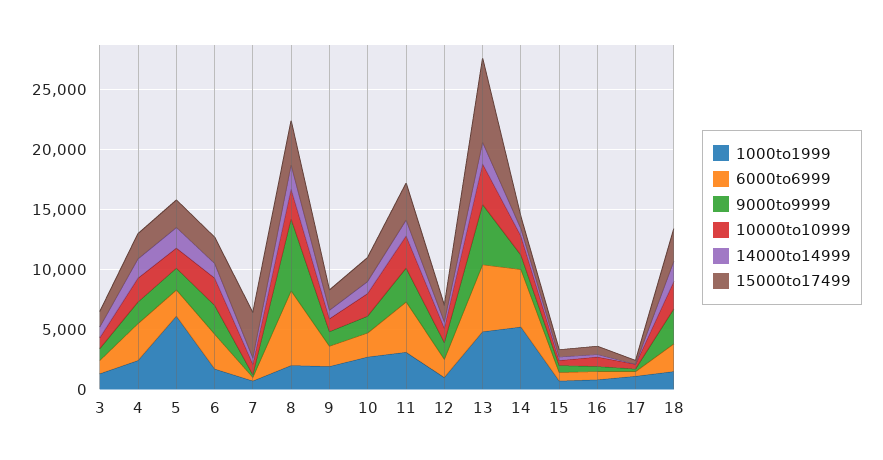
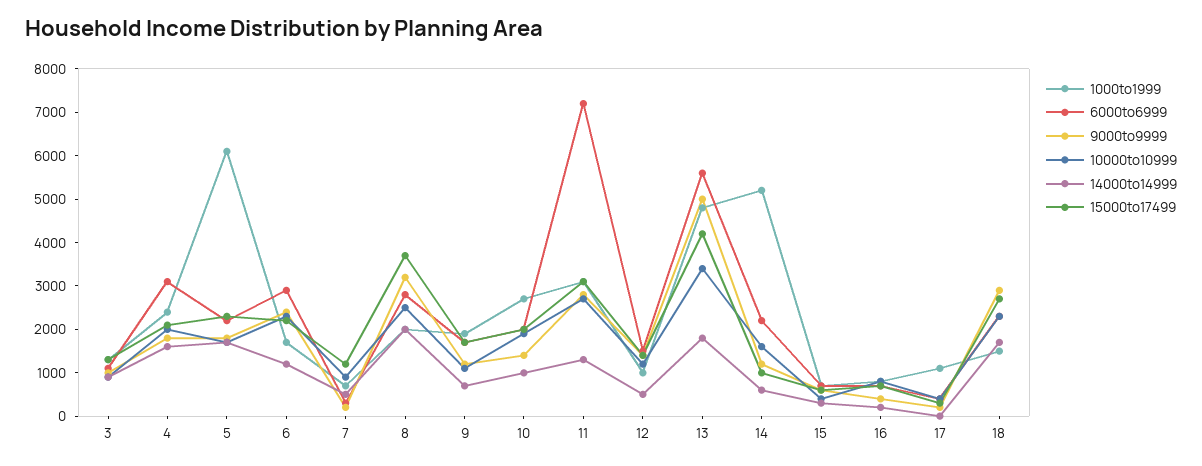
  {
    "1000to1999": {
      "3": 1400,
      "4": 2400,
      "5": 6200,
      "6": 1800,
      "7": 800,
      "8": 2000,
      "9": 2000,
      "10": 2800,
      "11": 3200,
      "12": 1000,
      "13": 4800,
      "14": 5200,
      "15": 800,
      "16": 800,
      "17": 1200,
      "18": 1600
    },
    "6000to6999": {
      "3": 1200,
      "4": 3200,
      "5": 2200,
      "6": 3000,
      "7": 400,
-     "8": 6000,
+     "8": 2800,
      "9": 1800,
      "10": 2000,
-     "11": 4000,
+     "11": 7200,
      "12": 1600,
      "13": 5600,
-     "14": 5000,
+     "14": 2200,
      "15": 800,
      "16": 800,
      "17": 400,
      "18": 2400
    },
    "9000to9999": {
      "3": 1000,
      "4": 1800,
      "5": 1800,
      "6": 2400,
      "7": 200,
-     "8": 6000,
+     "8": 3200,
      "9": 1200,
      "10": 1400,
      "11": 2800,
      "12": 1400,
      "13": 5000,
      "14": 1200,
      "15": 600,
      "16": 400,
      "17": 200,
      "18": 3000
    },
    "10000to10999": {
      "3": 1000,
      "4": 2000,
      "5": 1800,
      "6": 2400,
      "7": 1000,
      "8": 2600,
      "9": 1200,
      "10": 2000,
      "11": 2800,
      "12": 1200,
      "13": 3400,
      "14": 1600,
      "15": 400,
      "16": 800,
      "17": 400,
      "18": 2400
    },
    "14000to14999": {
      "3": 1000,
      "4": 1600,
      "5": 1800,
      "6": 1200,
      "7": 600,
      "8": 2000,
      "9": 800,
      "10": 1000,
      "11": 1400,
      "12": 600,
      "13": 1800,
      "14": 600,
      "15": 400,
      "16": 200,
      "17": 0,
      "18": 1800
    },
    "15000to17499": {
      "3": 1400,
      "4": 2200,
      "5": 2400,
      "6": 2200,
-     "7": 4000,
+     "7": 1200,
      "8": 3800,
      "9": 1800,
      "10": 2000,
      "11": 3200,
      "12": 1400,
-     "13": 7000,
+     "13": 4200,
      "14": 1000,
      "15": 600,
      "16": 800,
      "17": 400,
      "18": 2800
    }
  }

